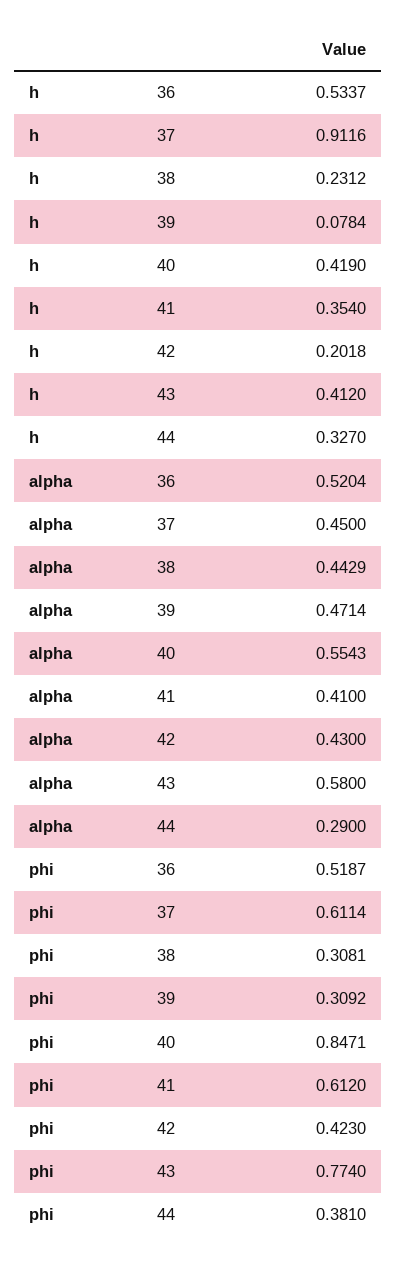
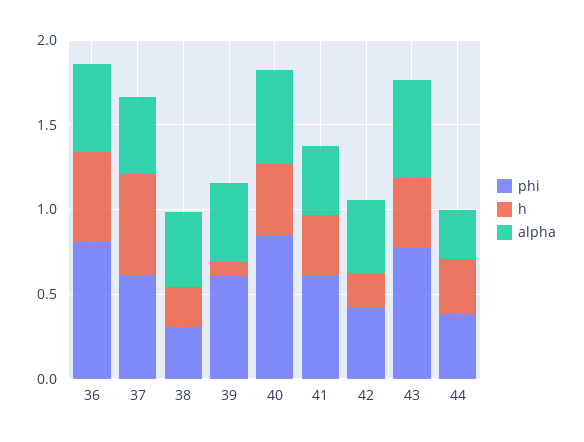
  {
    "h": {
      "36": 0.5337,
-     "37": 0.9116,
+     "37": 0.6,
      "38": 0.2312,
      "39": 0.0784,
      "40": 0.419,
      "41": 0.354,
      "42": 0.2018,
      "43": 0.412,
      "44": 0.327
    },
    "alpha": {
      "36": 0.5204,
      "37": 0.45,
      "38": 0.4429,
      "39": 0.4714,
      "40": 0.5543,
      "41": 0.41,
      "42": 0.43,
      "43": 0.58,
      "44": 0.29
    },
    "phi": {
-     "36": 0.5187,
+     "36": 0.8,
      "37": 0.6114,
      "38": 0.3081,
-     "39": 0.3092,
+     "39": 0.6,
      "40": 0.8471,
      "41": 0.612,
      "42": 0.423,
      "43": 0.774,
      "44": 0.381
    }
  }

